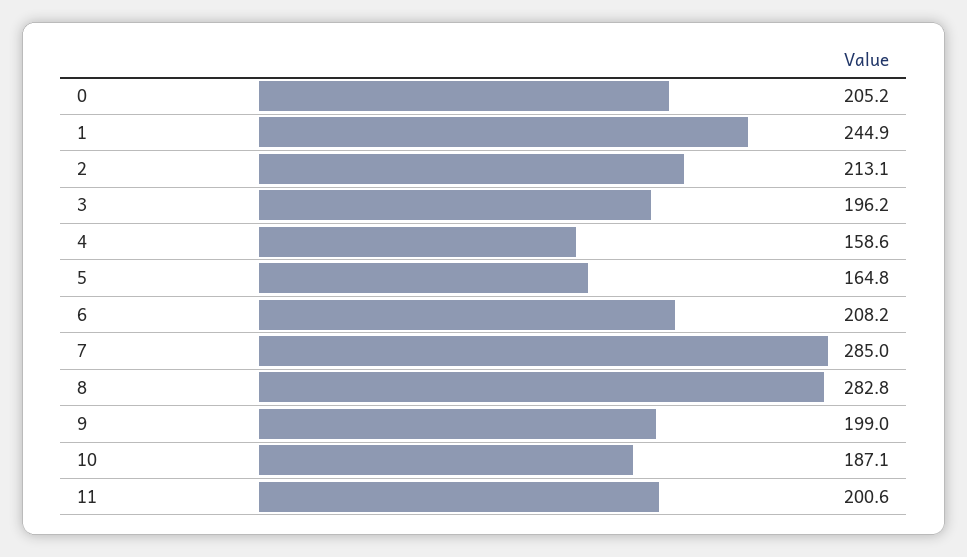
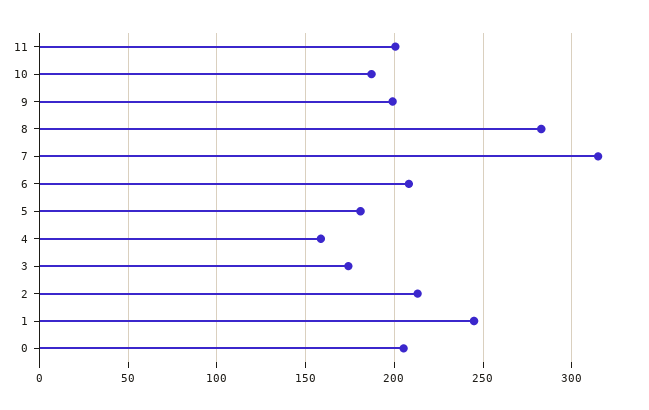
  {
    "0": 205.2,
    "1": 244.9,
    "2": 213.1,
-   "3": 196.2,
+   "3": 175,
    "4": 158.6,
-   "5": 164.8,
+   "5": 180,
    "6": 208.2,
-   "7": 285,
+   "7": 315,
    "8": 282.8,
    "9": 199,
    "10": 187.1,
    "11": 200.6
  }

